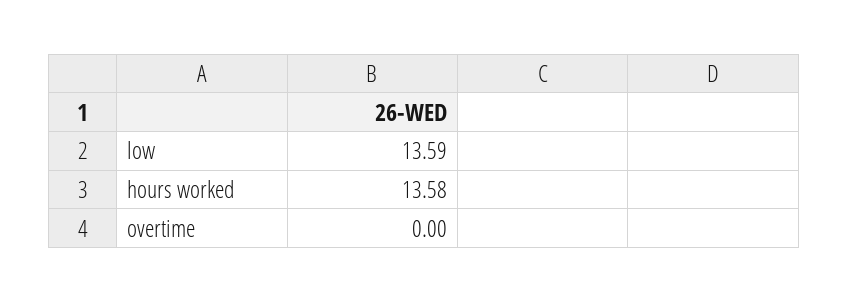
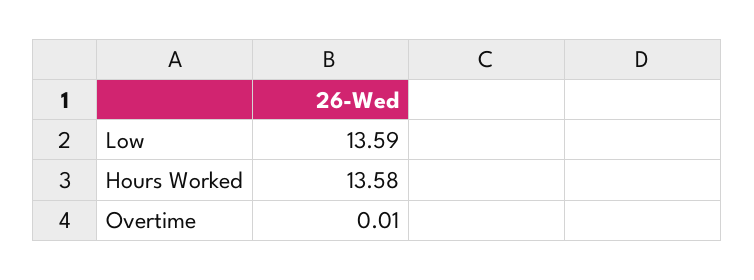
  {
    "low": 13.59,
    "hours worked": 13.58,
-   "overtime": 0
+   "overtime": 0.01
  }

